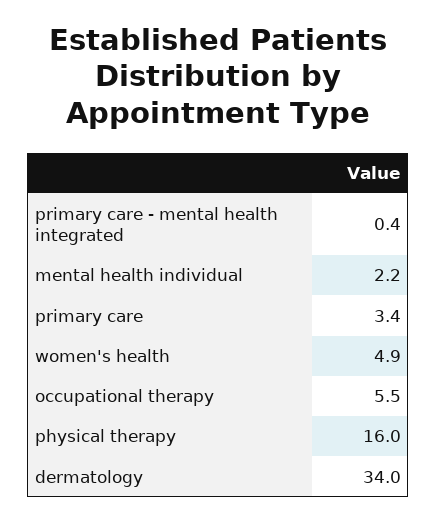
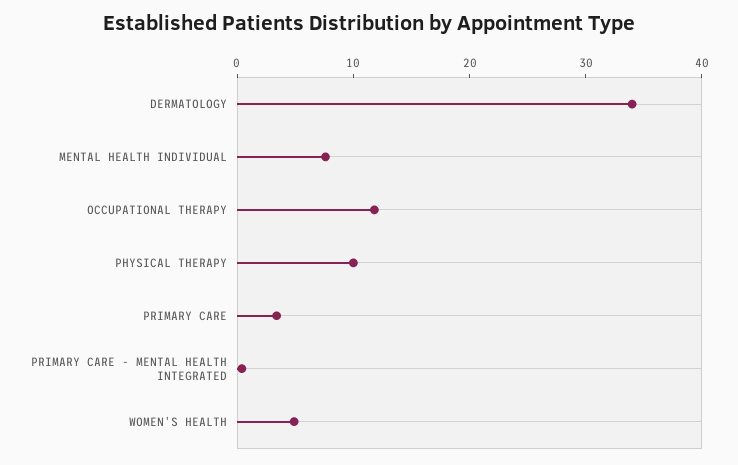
  {
    "primary care - mental health integrated": 0.4,
-   "mental health individual": 2.2,
+   "mental health individual": 8,
    "primary care": 3.4,
    "women's health": 4.9,
-   "occupational therapy": 5.5,
+   "occupational therapy": 12,
-   "physical therapy": 16,
+   "physical therapy": 10,
    "dermatology": 34
  }

